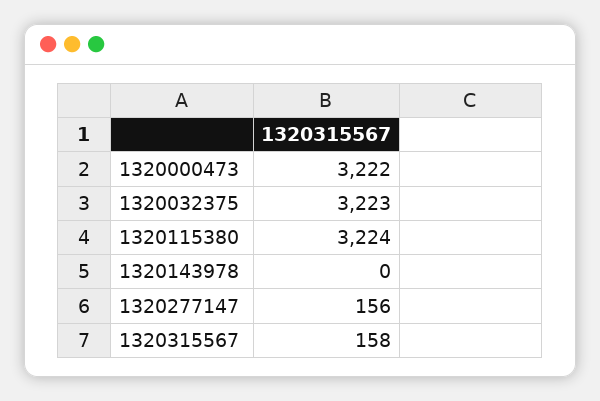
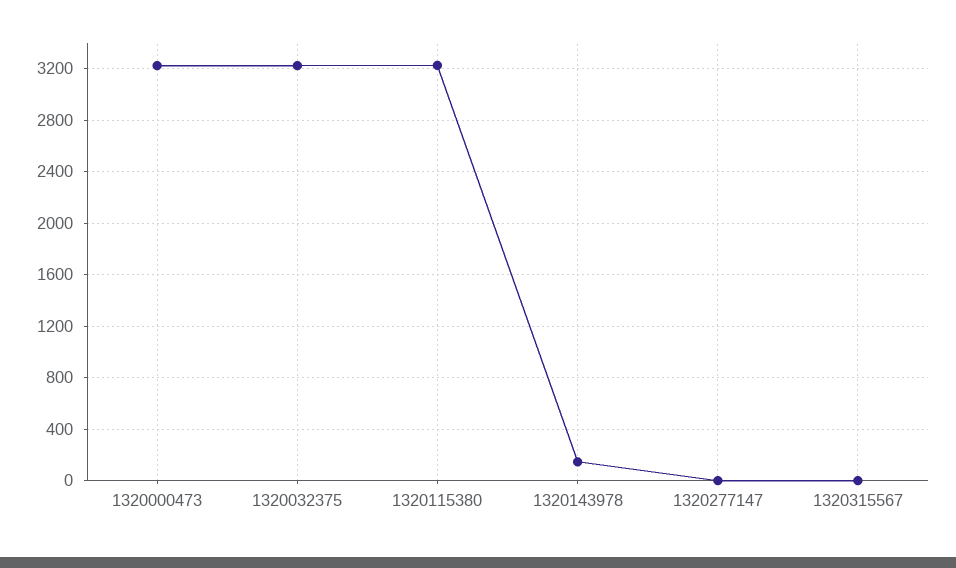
  {
    "1320000473": 3222,
    "1320032375": 3223,
    "1320115380": 3224,
-   "1320143978": 0,
+   "1320143978": 150,
-   "1320277147": 156,
+   "1320277147": 0,
-   "1320315567": 158
+   "1320315567": 0
  }

